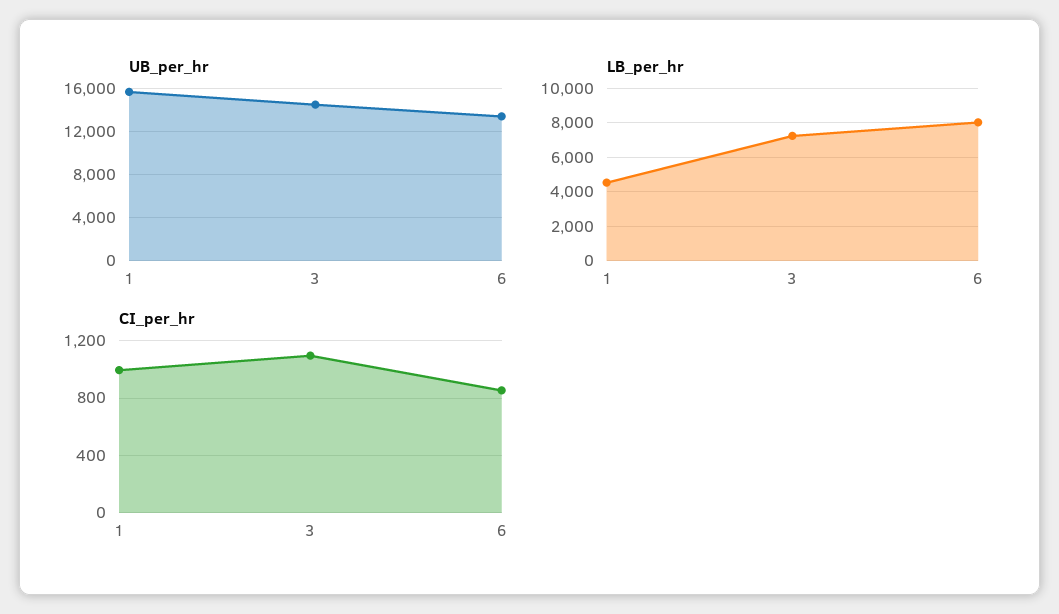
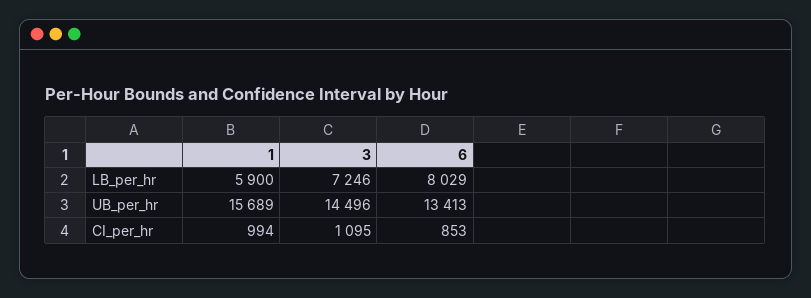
  {
    "UB_per_hr": {
      "1": 15689,
      "3": 14496,
      "6": 13413
    },
    "LB_per_hr": {
-     "1": 4500,
+     "1": 5900,
      "3": 7246,
      "6": 8029
    },
    "CI_per_hr": {
      "1": 994,
      "3": 1095,
      "6": 853
    }
  }

